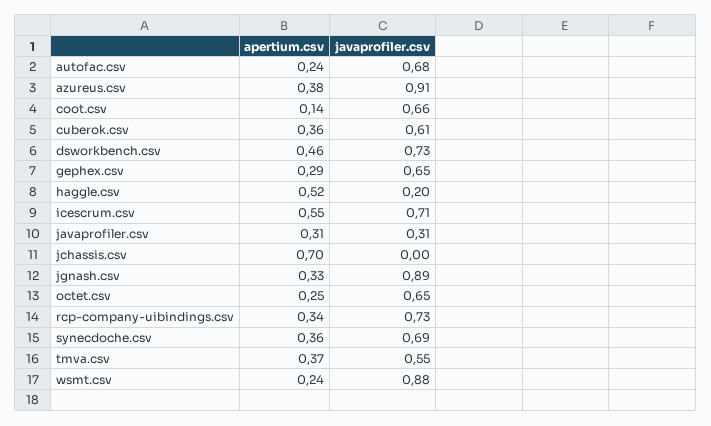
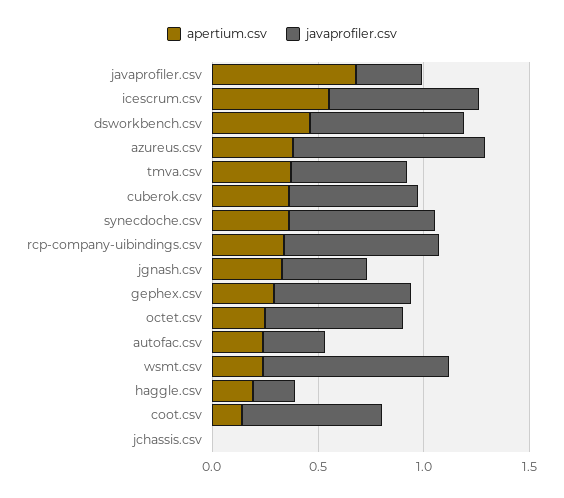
  {
    "apertium.csv": {
      "autofac.csv": 0.24,
      "azureus.csv": 0.38,
      "coot.csv": 0.14,
      "cuberok.csv": 0.36,
      "dsworkbench.csv": 0.46,
      "gephex.csv": 0.29,
-     "haggle.csv": 0.52,
+     "haggle.csv": 0.2,
      "icescrum.csv": 0.55,
-     "javaprofiler.csv": 0.31,
+     "javaprofiler.csv": 0.7,
-     "jchassis.csv": 0.7,
+     "jchassis.csv": 0,
      "jgnash.csv": 0.33,
      "octet.csv": 0.25,
      "rcp-company-uibindings.csv": 0.34,
      "synecdoche.csv": 0.36,
      "tmva.csv": 0.37,
      "wsmt.csv": 0.24
    },
    "javaprofiler.csv": {
-     "autofac.csv": 0.68,
+     "autofac.csv": 0.3,
      "azureus.csv": 0.91,
      "coot.csv": 0.66,
      "cuberok.csv": 0.61,
      "dsworkbench.csv": 0.73,
      "gephex.csv": 0.65,
      "haggle.csv": 0.2,
      "icescrum.csv": 0.71,
      "javaprofiler.csv": 0.31,
      "jchassis.csv": 0,
-     "jgnash.csv": 0.89,
+     "jgnash.csv": 0.4,
      "octet.csv": 0.65,
      "rcp-company-uibindings.csv": 0.73,
      "synecdoche.csv": 0.69,
      "tmva.csv": 0.55,
      "wsmt.csv": 0.88
    }
  }

